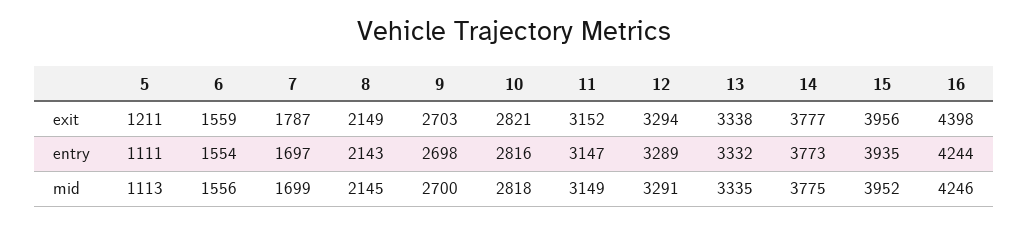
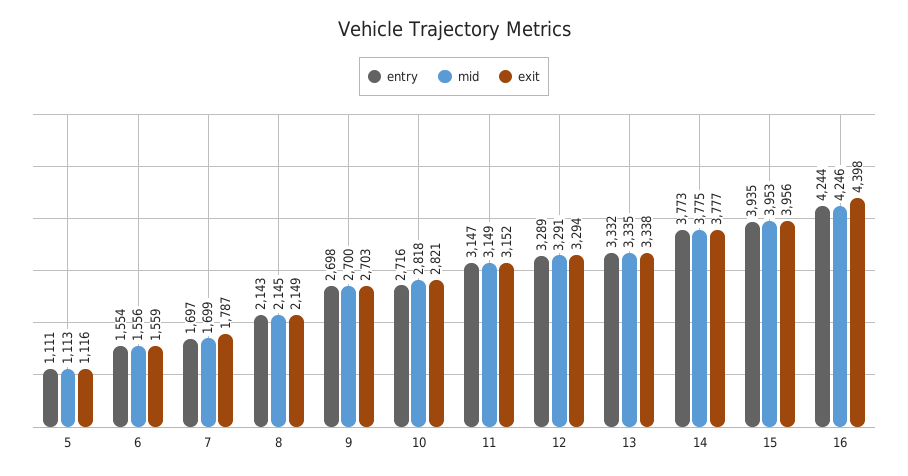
  {
    "exit": {
-     "5": 1211,
+     "5": 1116,
      "6": 1559,
      "7": 1787,
      "8": 2149,
      "9": 2703,
      "10": 2821,
      "11": 3152,
      "12": 3294,
      "13": 3338,
      "14": 3777,
      "15": 3956,
      "16": 4398
    },
    "entry": {
      "5": 1111,
      "6": 1554,
      "7": 1697,
      "8": 2143,
      "9": 2698,
-     "10": 2816,
+     "10": 2716,
      "11": 3147,
      "12": 3289,
      "13": 3332,
      "14": 3773,
      "15": 3935,
      "16": 4244
    },
    "mid": {
      "5": 1113,
      "6": 1556,
      "7": 1699,
      "8": 2145,
      "9": 2700,
      "10": 2818,
      "11": 3149,
      "12": 3291,
      "13": 3335,
      "14": 3775,
-     "15": 3952,
+     "15": 3953,
      "16": 4246
    }
  }

